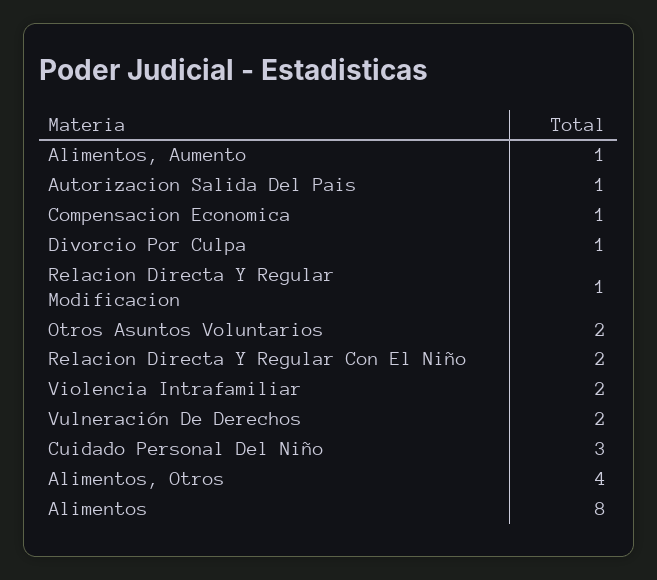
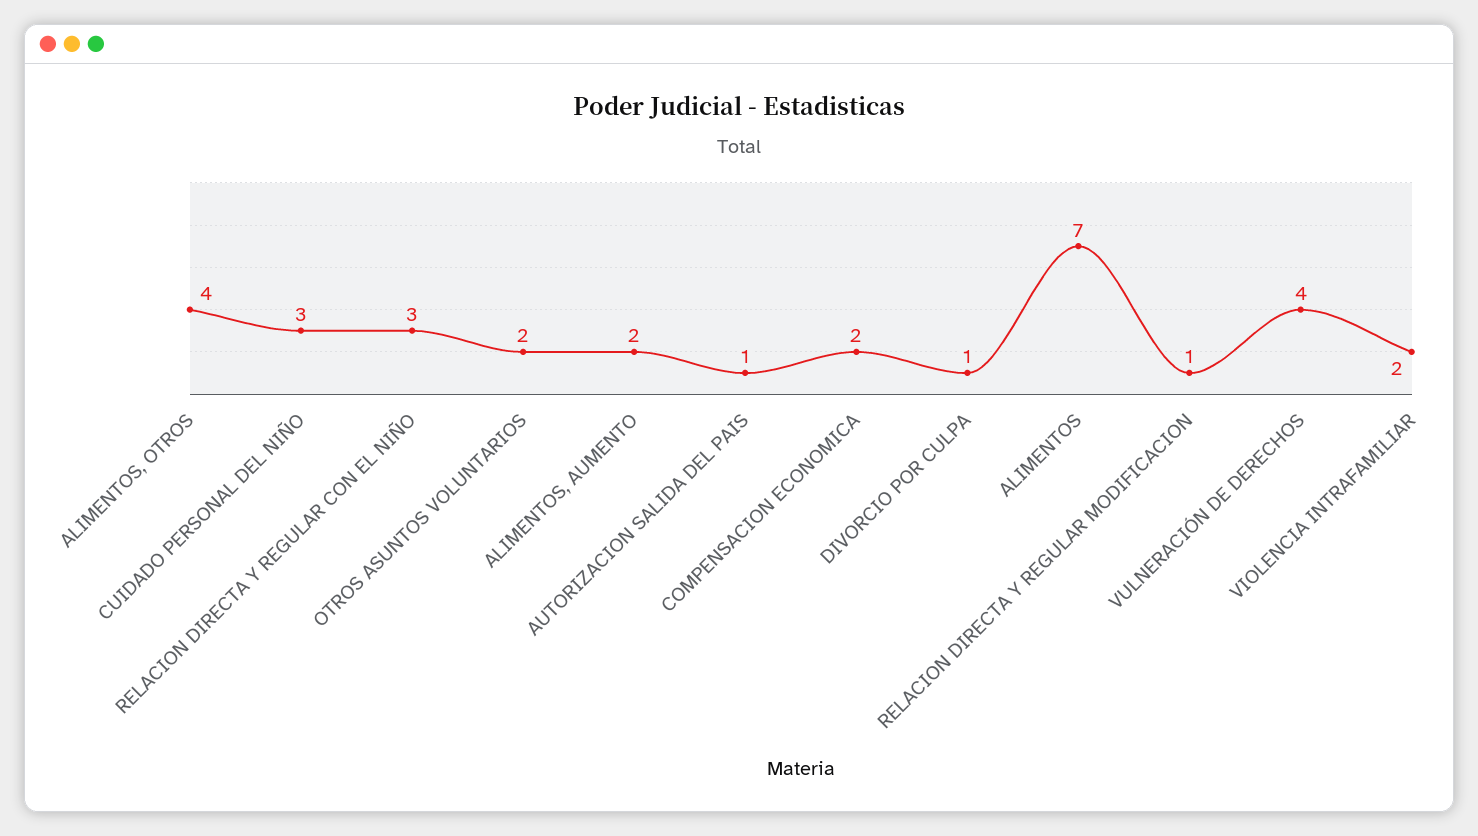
  {
-   "Alimentos, Aumento": 1,
+   "Alimentos, Aumento": 2,
    "Autorizacion Salida Del Pais": 1,
-   "Compensacion Economica": 1,
+   "Compensacion Economica": 2,
    "Divorcio Por Culpa": 1,
    "Relacion Directa Y Regular Modificacion": 1,
    "Otros Asuntos Voluntarios": 2,
-   "Relacion Directa Y Regular Con El Niño": 2,
+   "Relacion Directa Y Regular Con El Niño": 3,
    "Violencia Intrafamiliar": 2,
-   "Vulneración De Derechos": 2,
+   "Vulneración De Derechos": 4,
    "Cuidado Personal Del Niño": 3,
    "Alimentos, Otros": 4,
-   "Alimentos": 8
+   "Alimentos": 7
  }

